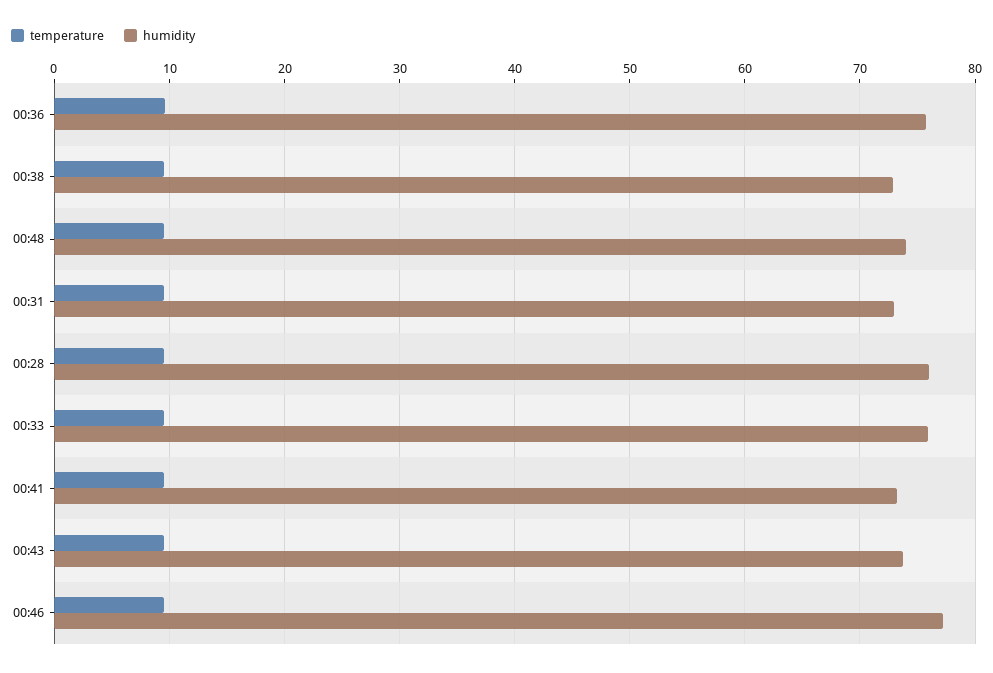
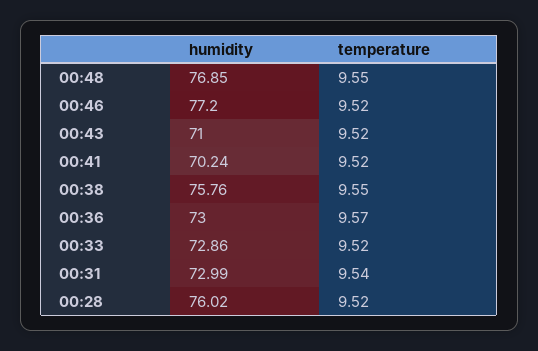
  {
    "temperature": {
      "00:36": 9.57,
      "00:38": 9.55,
      "00:48": 9.55,
      "00:31": 9.54,
      "00:28": 9.52,
      "00:33": 9.52,
      "00:41": 9.52,
      "00:43": 9.52,
      "00:46": 9.52
    },
    "humidity": {
-     "00:36": 76,
+     "00:36": 73,
-     "00:38": 73,
+     "00:38": 75.76,
-     "00:48": 74,
+     "00:48": 76.85,
      "00:31": 72.99,
      "00:28": 76.02,
-     "00:33": 76,
+     "00:33": 72.86,
-     "00:41": 73,
+     "00:41": 70.24,
-     "00:43": 74,
+     "00:43": 71,
      "00:46": 77.2
    }
  }

